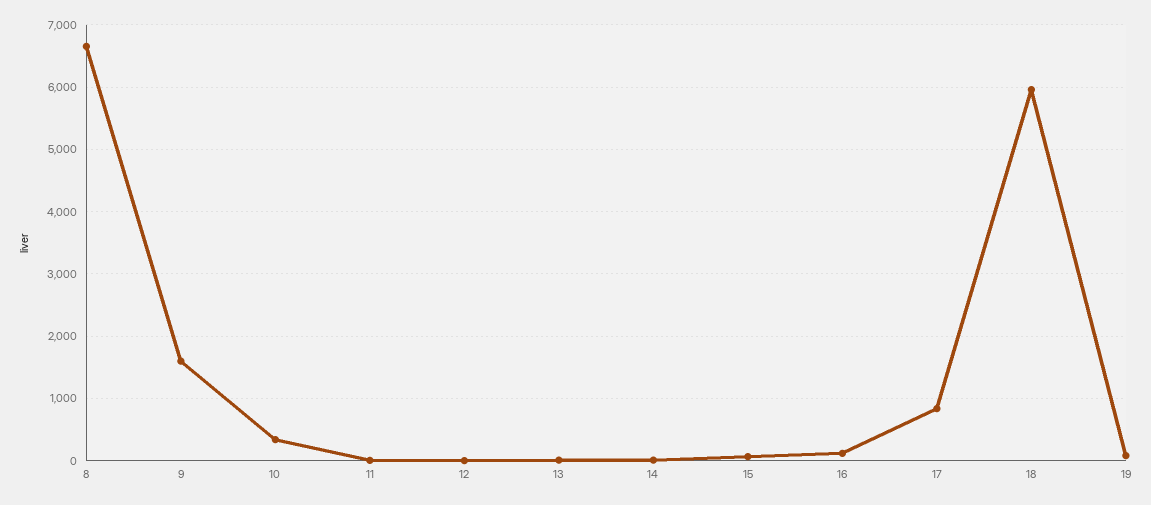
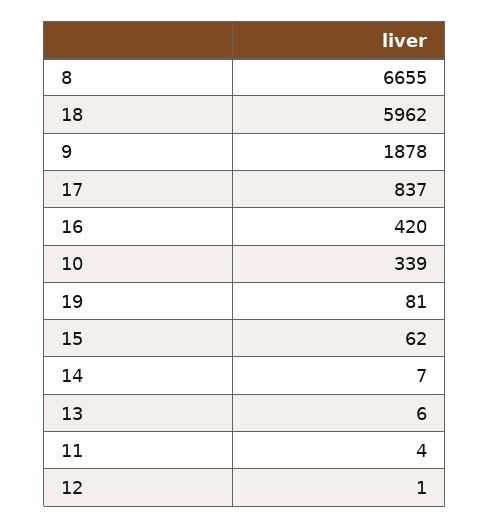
  {
    "8": 6655,
-   "9": 1600,
+   "9": 1878,
    "10": 339,
    "11": 4,
    "12": 1,
    "13": 6,
    "14": 7,
    "15": 62,
-   "16": 100,
+   "16": 420,
    "17": 837,
    "18": 5962,
    "19": 81
  }

